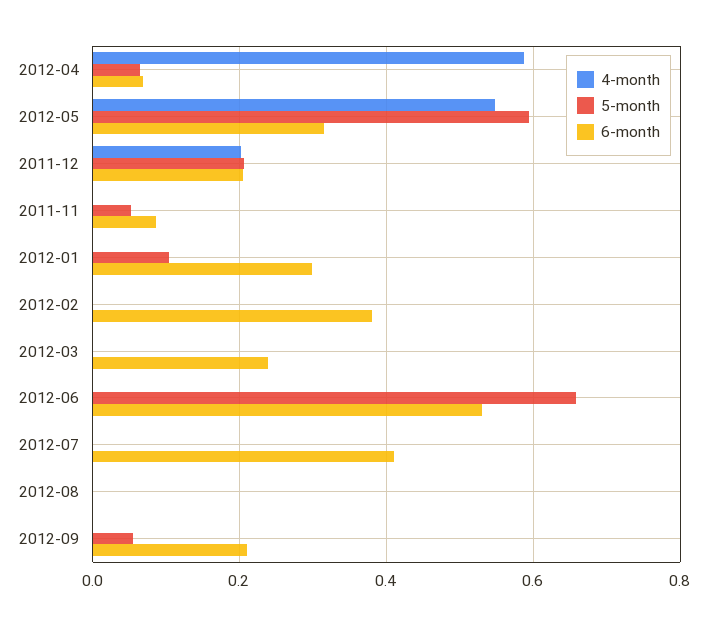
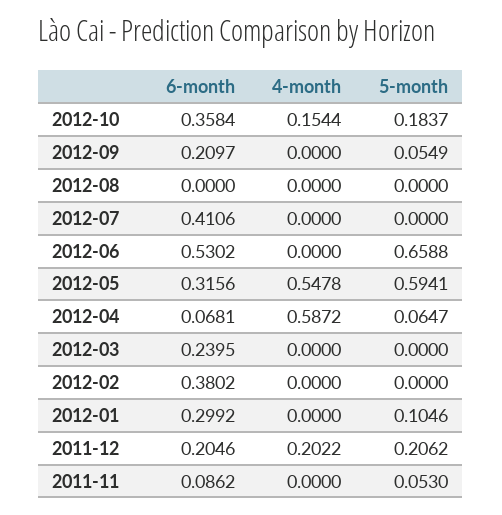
  {
    "4-month": {
      "2012-04": 0.5872,
      "2012-05": 0.5478,
      "2011-12": 0.2022,
      "2011-11": 0,
      "2012-01": 0,
      "2012-02": 0,
      "2012-03": 0,
      "2012-06": 0,
      "2012-07": 0,
      "2012-08": 0,
-     "2012-09": 0
+     "2012-09": 0,
+     "2012-10": 0.1544
    },
    "5-month": {
      "2012-04": 0.0647,
      "2012-05": 0.5941,
      "2011-12": 0.2062,
      "2011-11": 0.053,
      "2012-01": 0.1046,
      "2012-02": 0,
      "2012-03": 0,
      "2012-06": 0.6588,
      "2012-07": 0,
      "2012-08": 0,
-     "2012-09": 0.0549
+     "2012-09": 0.0549,
+     "2012-10": 0.1837
    },
    "6-month": {
      "2012-04": 0.0681,
      "2012-05": 0.3156,
      "2011-12": 0.2046,
      "2011-11": 0.0862,
      "2012-01": 0.2992,
      "2012-02": 0.3802,
      "2012-03": 0.2395,
      "2012-06": 0.5302,
      "2012-07": 0.4106,
      "2012-08": 0,
-     "2012-09": 0.2097
+     "2012-09": 0.2097,
+     "2012-10": 0.3584
    }
  }

